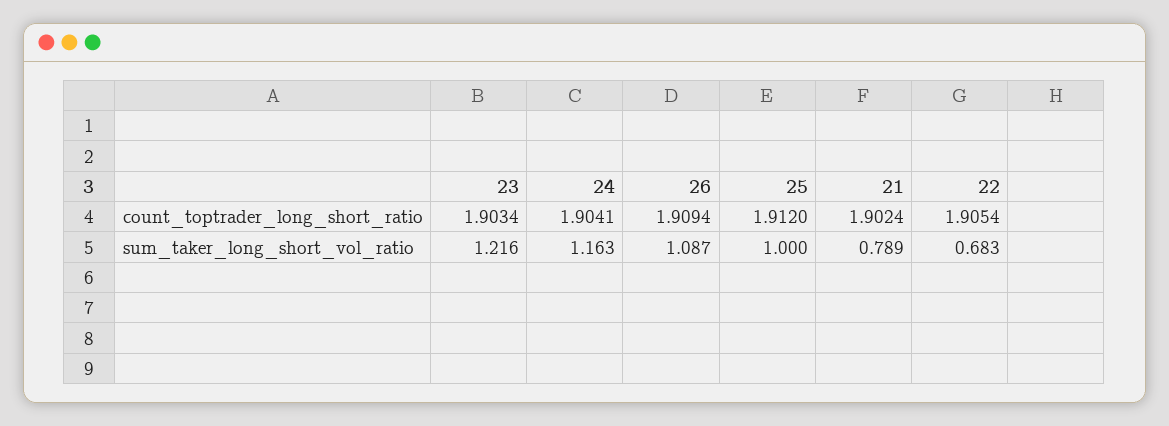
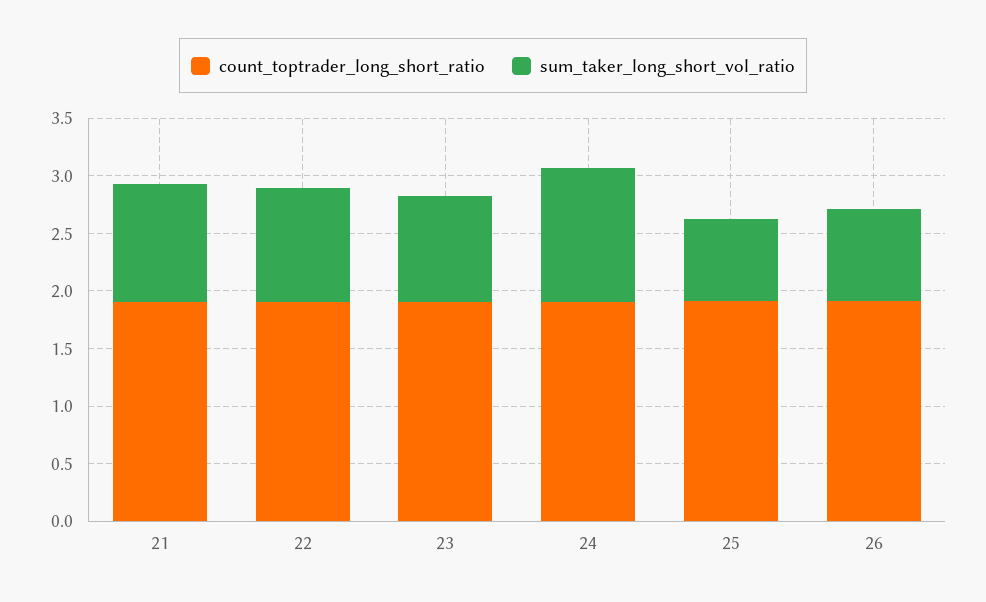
  {
    "count_toptrader_long_short_ratio": {
      "23": 1.9034,
      "24": 1.9041,
      "26": 1.9094,
      "25": 1.912,
      "21": 1.9024,
      "22": 1.9054
    },
    "sum_taker_long_short_vol_ratio": {
-     "23": 1.216,
+     "23": 0.9,
      "24": 1.163,
-     "26": 1.087,
+     "26": 0.8,
-     "25": 1,
+     "25": 0.7,
-     "21": 0.789,
+     "21": 1,
-     "22": 0.683
+     "22": 1
    }
  }

